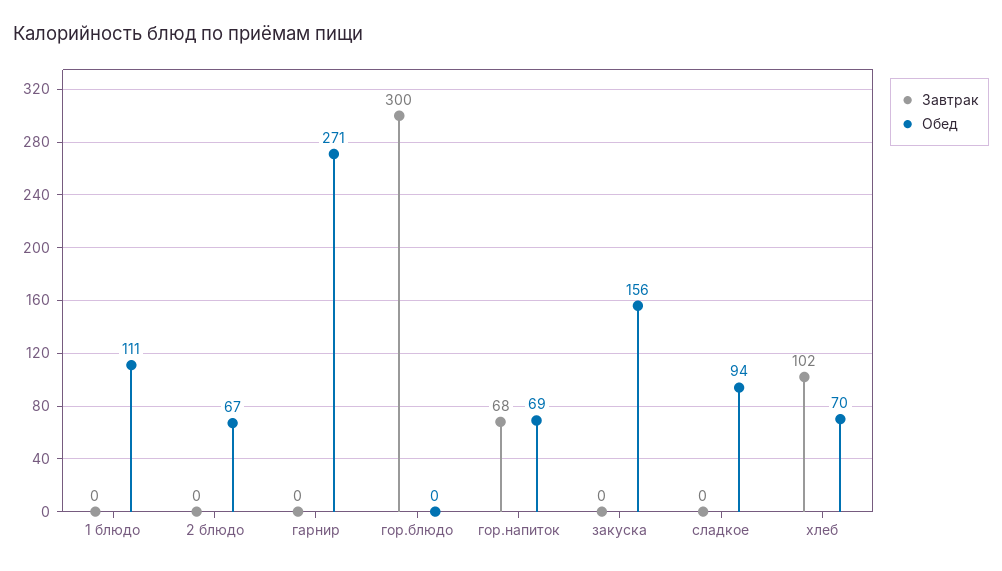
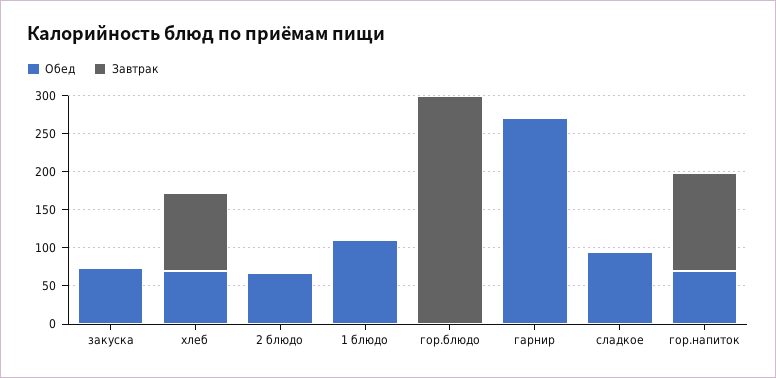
  {
    "Завтрак": {
      "1 блюдо": 0,
      "2 блюдо": 0,
      "гарнир": 0,
      "гор.блюдо": 300,
-     "гор.напиток": 68,
+     "гор.напиток": 125,
      "закуска": 0,
      "сладкое": 0,
      "хлеб": 102
    },
    "Обед": {
      "1 блюдо": 111,
      "2 блюдо": 67,
      "гарнир": 271,
      "гор.блюдо": 0,
      "гор.напиток": 69,
-     "закуска": 156,
+     "закуска": 75,
      "сладкое": 94,
      "хлеб": 70
    }
  }

